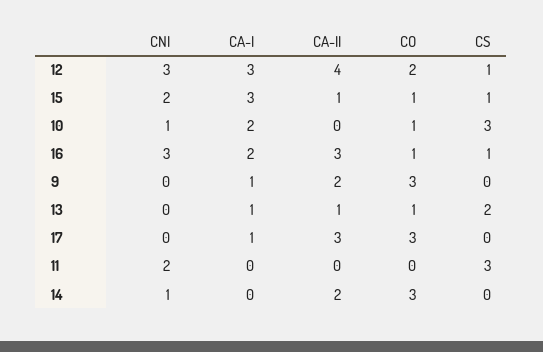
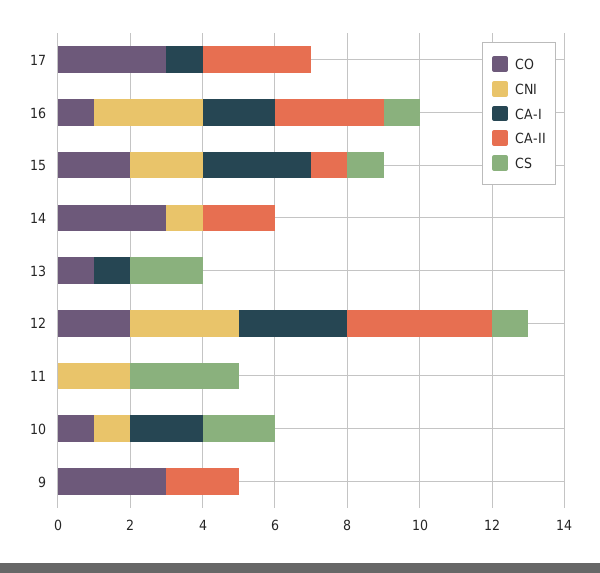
  {
    "CNI": {
      "12": 3,
      "15": 2,
      "10": 1,
      "16": 3,
      "9": 0,
      "13": 0,
      "17": 0,
      "11": 2,
      "14": 1
    },
    "CA-I": {
      "12": 3,
      "15": 3,
      "10": 2,
      "16": 2,
-     "9": 1,
+     "9": 0,
      "13": 1,
      "17": 1,
      "11": 0,
      "14": 0
    },
    "CA-II": {
      "12": 4,
      "15": 1,
      "10": 0,
      "16": 3,
      "9": 2,
-     "13": 1,
+     "13": 0,
      "17": 3,
      "11": 0,
      "14": 2
    },
    "CO": {
      "12": 2,
-     "15": 1,
+     "15": 2,
      "10": 1,
      "16": 1,
      "9": 3,
      "13": 1,
      "17": 3,
      "11": 0,
      "14": 3
    },
    "CS": {
      "12": 1,
      "15": 1,
-     "10": 3,
+     "10": 2,
      "16": 1,
      "9": 0,
      "13": 2,
      "17": 0,
      "11": 3,
      "14": 0
    }
  }

